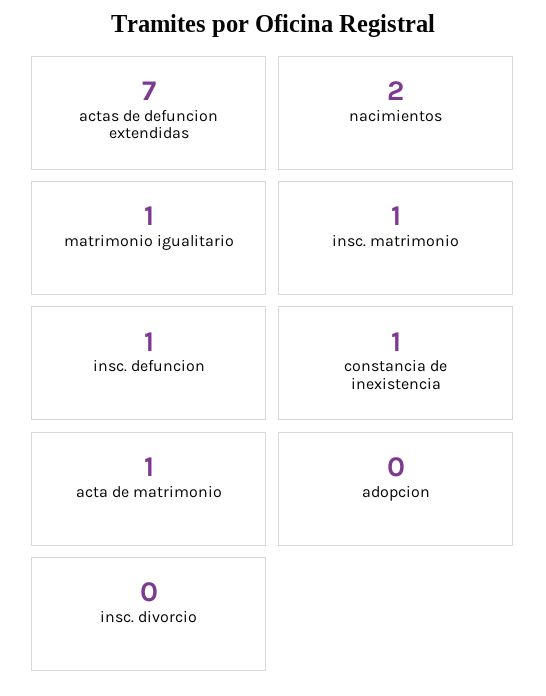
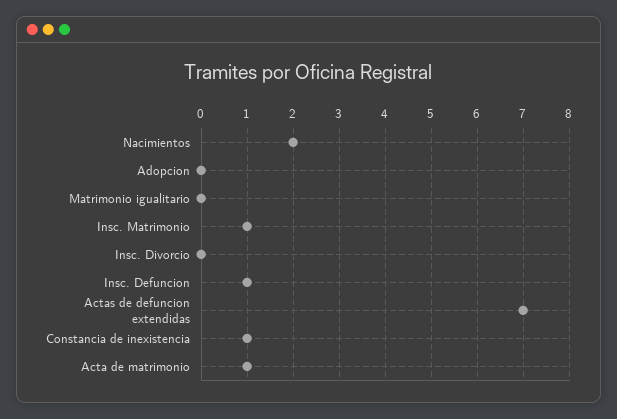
  {
    "actas de defuncion extendidas": 7,
    "nacimientos": 2,
-   "matrimonio igualitario": 1,
+   "matrimonio igualitario": 0,
    "insc. matrimonio": 1,
    "insc. defuncion": 1,
    "constancia de inexistencia": 1,
    "acta de matrimonio": 1,
    "adopcion": 0,
    "insc. divorcio": 0
  }

